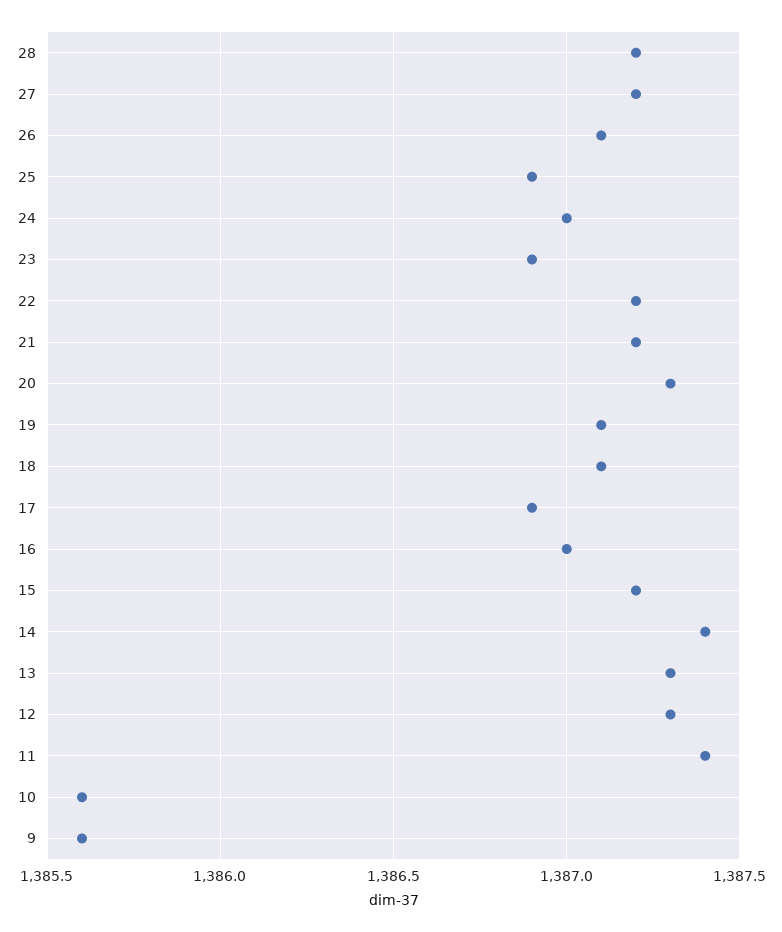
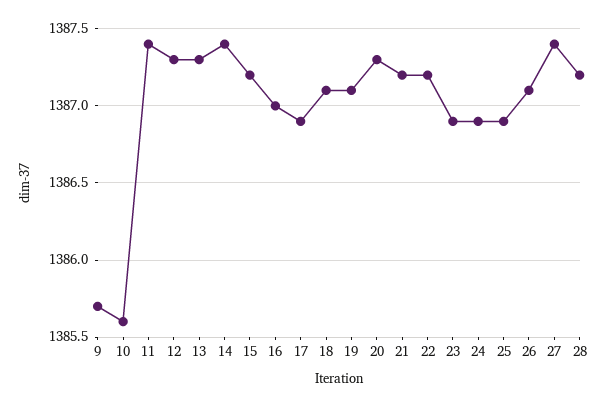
  {
    "28": 1387.2,
-   "27": 1387.2,
+   "27": 1387.4,
    "26": 1387.1,
    "25": 1386.9,
-   "24": 1387,
+   "24": 1386.9,
    "23": 1386.9,
    "22": 1387.2,
    "21": 1387.2,
    "20": 1387.3,
    "19": 1387.1,
    "18": 1387.1,
    "17": 1386.9,
    "16": 1387,
    "15": 1387.2,
    "14": 1387.4,
    "13": 1387.3,
    "12": 1387.3,
    "11": 1387.4,
    "10": 1385.6,
-   "9": 1385.6
+   "9": 1385.7
  }

